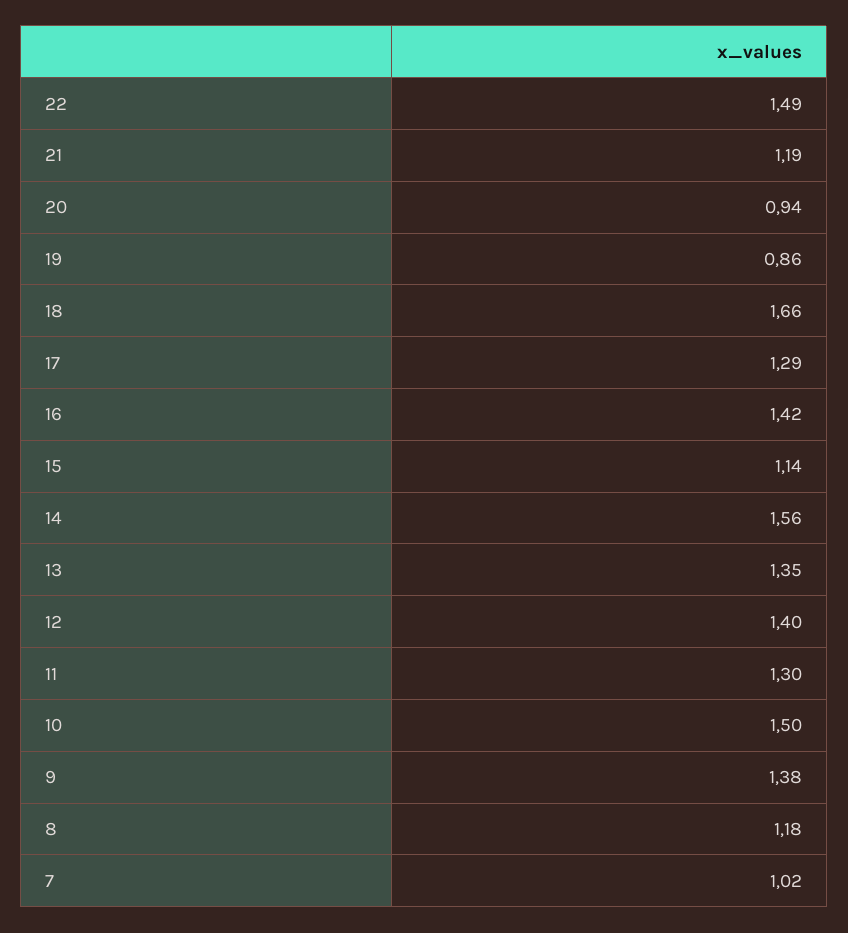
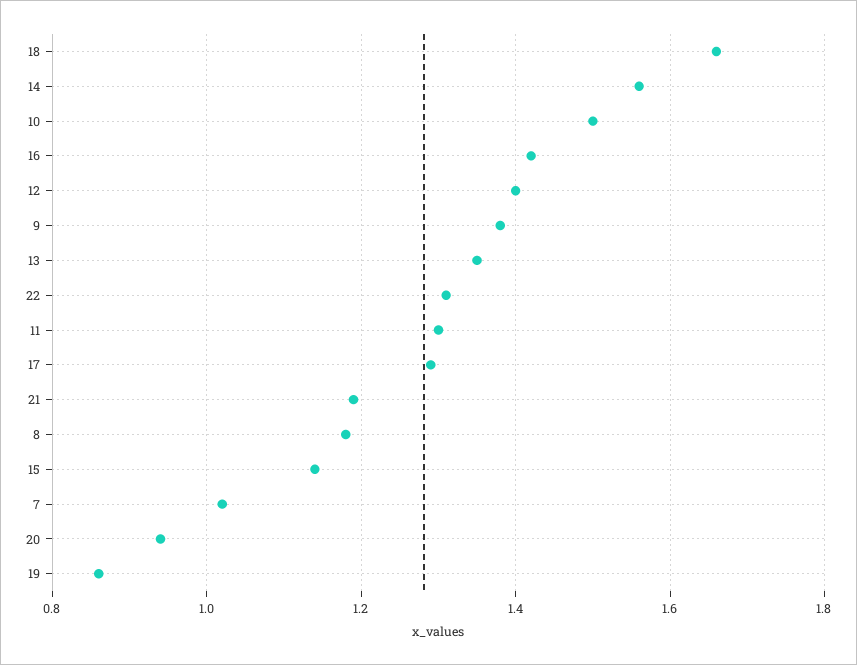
  {
-   "22": 1.49,
+   "22": 1.3,
    "21": 1.19,
    "20": 0.94,
    "19": 0.86,
    "18": 1.66,
    "17": 1.29,
    "16": 1.42,
    "15": 1.14,
    "14": 1.56,
    "13": 1.35,
    "12": 1.4,
    "11": 1.3,
    "10": 1.5,
    "9": 1.38,
    "8": 1.18,
    "7": 1.02
  }

